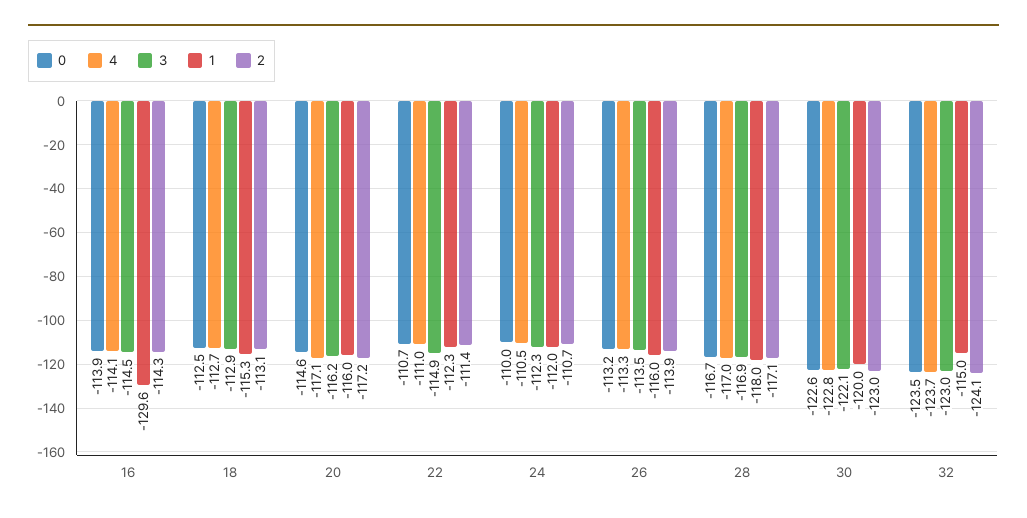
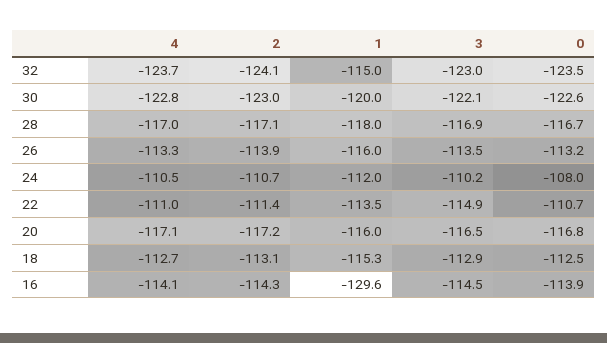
  {
    "0": {
      "16": -113.9,
      "18": -112.5,
-     "20": -114.6,
+     "20": -116.8,
      "22": -110.7,
-     "24": -110,
+     "24": -108,
      "26": -113.2,
      "28": -116.7,
      "30": -122.6,
      "32": -123.5
    },
    "4": {
      "16": -114.1,
      "18": -112.7,
      "20": -117.1,
      "22": -111,
      "24": -110.5,
      "26": -113.3,
      "28": -117,
      "30": -122.8,
      "32": -123.7
    },
    "3": {
      "16": -114.5,
      "18": -112.9,
-     "20": -116.2,
+     "20": -116.5,
      "22": -114.9,
-     "24": -112.3,
+     "24": -110.2,
      "26": -113.5,
      "28": -116.9,
      "30": -122.1,
      "32": -123
    },
    "1": {
      "16": -129.6,
      "18": -115.3,
      "20": -116,
-     "22": -112.3,
+     "22": -113.5,
      "24": -112,
      "26": -116,
      "28": -118,
      "30": -120,
      "32": -115
    },
    "2": {
      "16": -114.3,
      "18": -113.1,
      "20": -117.2,
      "22": -111.4,
      "24": -110.7,
      "26": -113.9,
      "28": -117.1,
      "30": -123,
      "32": -124.1
    }
  }

